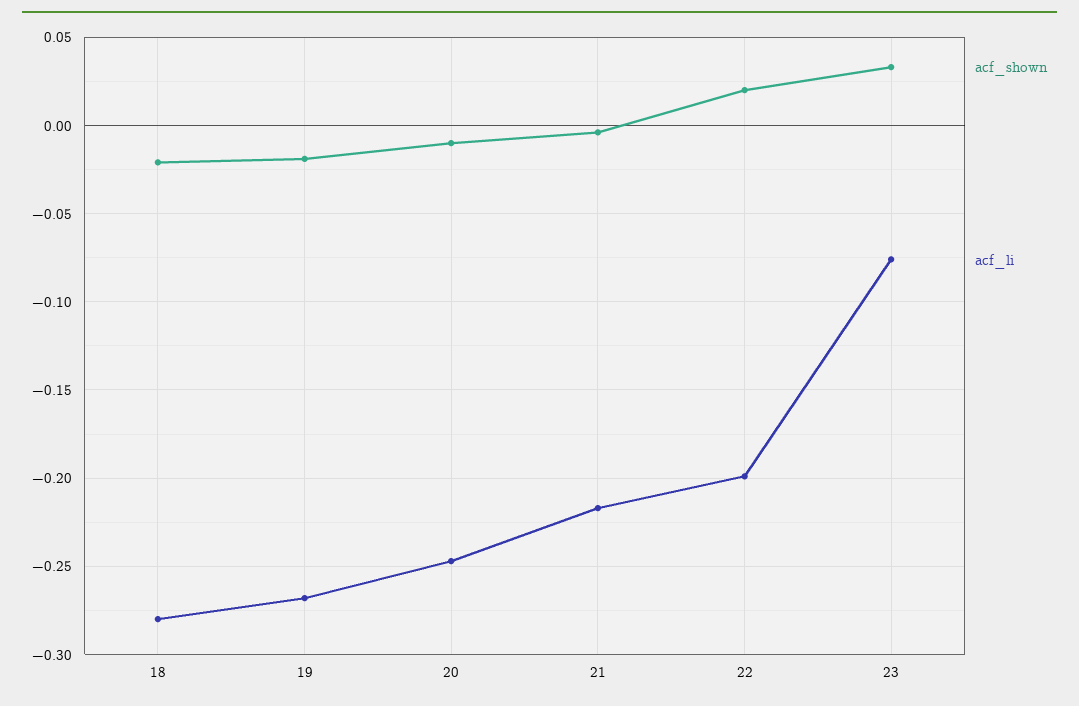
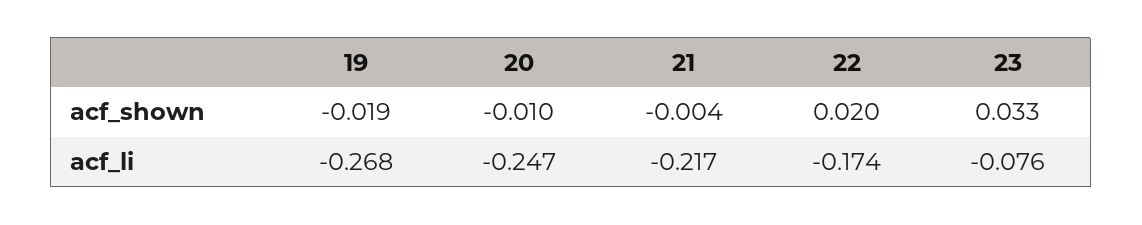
  {
    "acf_shown": {
-     "18": -0.02,
      "19": -0.019,
      "20": -0.01,
      "21": -0.004,
      "22": 0.02,
      "23": 0.033
    },
    "acf_li": {
-     "18": -0.28,
      "19": -0.268,
      "20": -0.247,
      "21": -0.217,
-     "22": -0.2,
+     "22": -0.174,
      "23": -0.076
    }
  }

